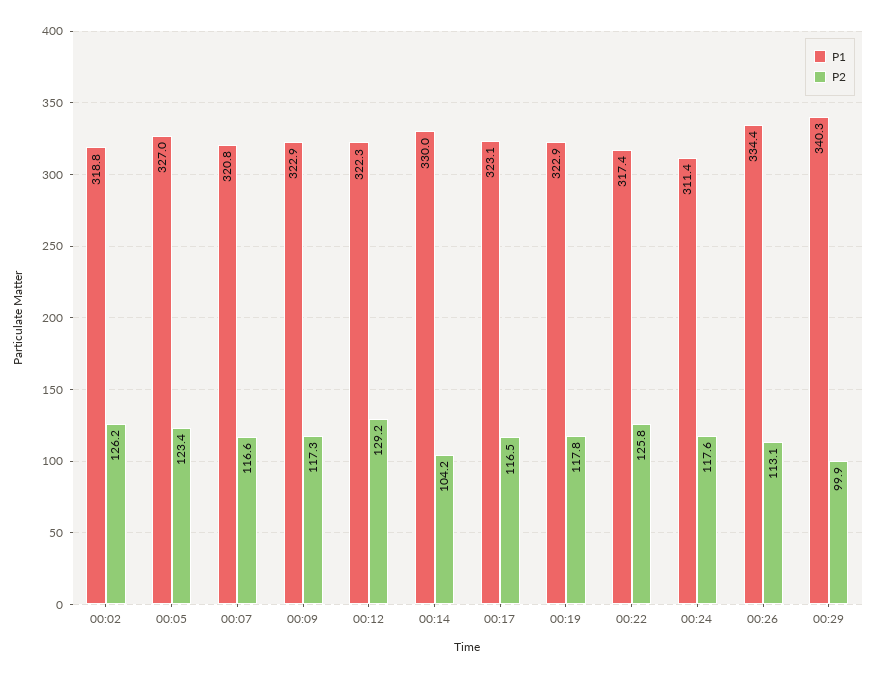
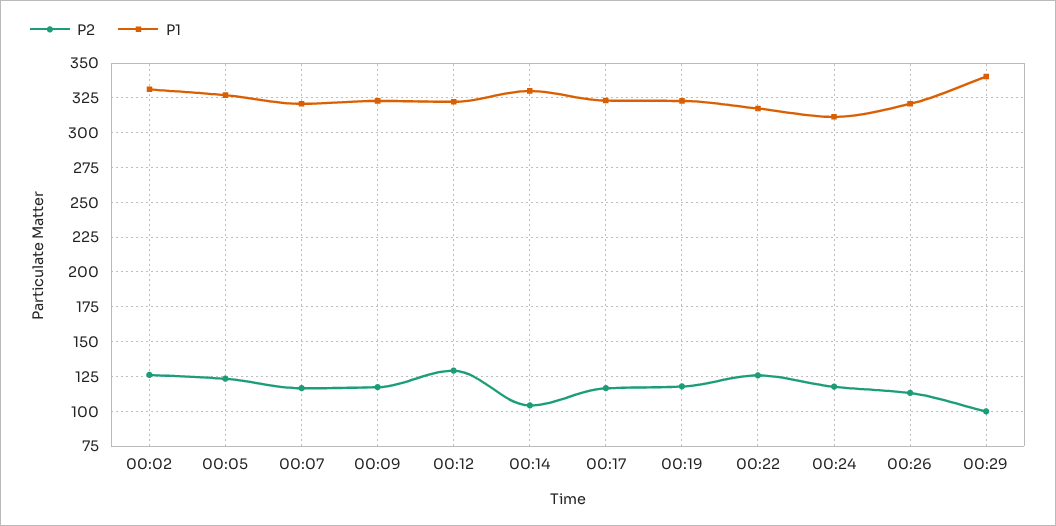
  {
    "P1": {
-     "00:02": 318.8,
+     "00:02": 330,
      "00:05": 327,
      "00:07": 320.8,
      "00:09": 322.9,
      "00:12": 322.3,
      "00:14": 330,
      "00:17": 323.1,
      "00:19": 322.9,
      "00:22": 317.4,
      "00:24": 311.4,
-     "00:26": 334.4,
+     "00:26": 320,
      "00:29": 340.3
    },
    "P2": {
      "00:02": 126.2,
      "00:05": 123.4,
      "00:07": 116.6,
      "00:09": 117.3,
      "00:12": 129.2,
      "00:14": 104.2,
      "00:17": 116.5,
      "00:19": 117.8,
      "00:22": 125.8,
      "00:24": 117.6,
      "00:26": 113.1,
      "00:29": 99.9
    }
  }

